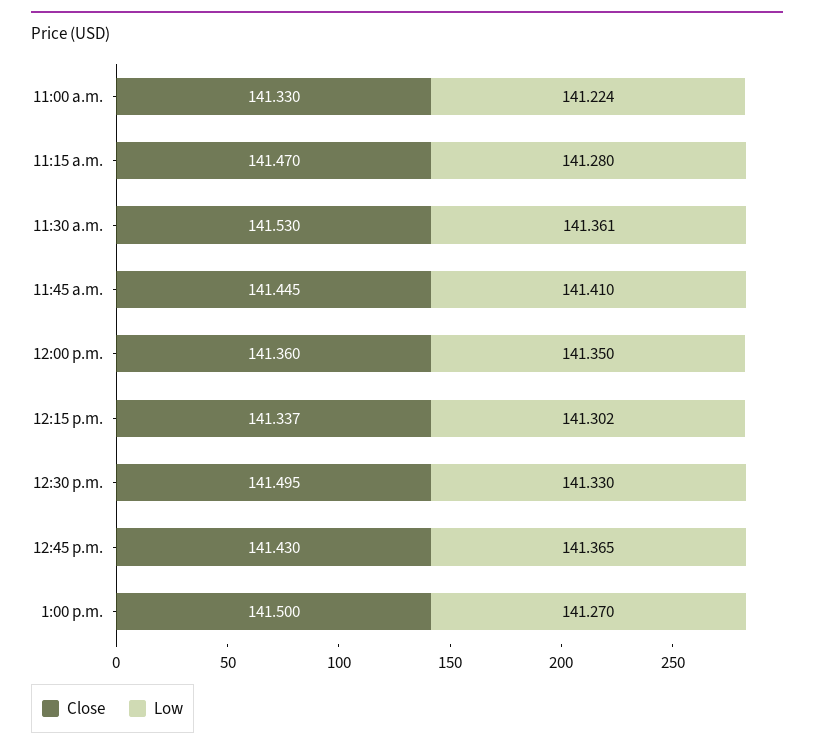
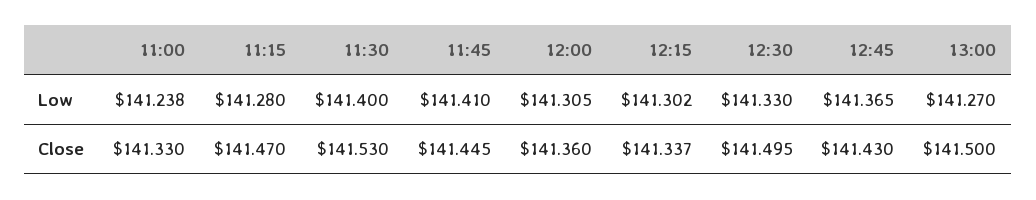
  {
    "Close": {
      "11:00 a.m.": 141.33,
      "11:15 a.m.": 141.47,
      "11:30 a.m.": 141.53,
      "11:45 a.m.": 141.445,
      "12:00 p.m.": 141.36,
      "12:15 p.m.": 141.337,
      "12:30 p.m.": 141.495,
      "12:45 p.m.": 141.43,
      "1:00 p.m.": 141.5
    },
    "Low": {
-     "11:00 a.m.": 141.224,
+     "11:00 a.m.": 141.238,
      "11:15 a.m.": 141.28,
-     "11:30 a.m.": 141.361,
+     "11:30 a.m.": 141.4,
      "11:45 a.m.": 141.41,
-     "12:00 p.m.": 141.35,
+     "12:00 p.m.": 141.305,
      "12:15 p.m.": 141.302,
      "12:30 p.m.": 141.33,
      "12:45 p.m.": 141.365,
      "1:00 p.m.": 141.27
    }
  }

